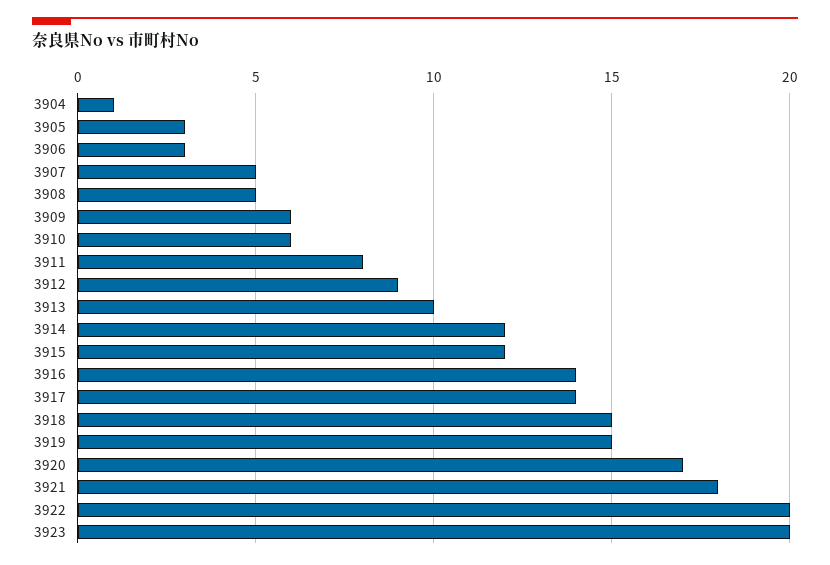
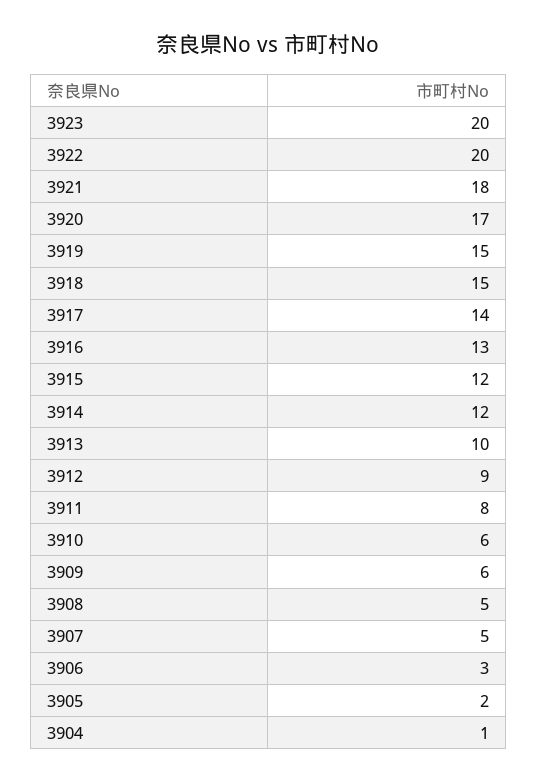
  {
    "3904": 1,
-   "3905": 3,
+   "3905": 2,
    "3906": 3,
    "3907": 5,
    "3908": 5,
    "3909": 6,
    "3910": 6,
    "3911": 8,
    "3912": 9,
    "3913": 10,
    "3914": 12,
    "3915": 12,
-   "3916": 14,
+   "3916": 13,
    "3917": 14,
    "3918": 15,
    "3919": 15,
    "3920": 17,
    "3921": 18,
    "3922": 20,
    "3923": 20
  }

